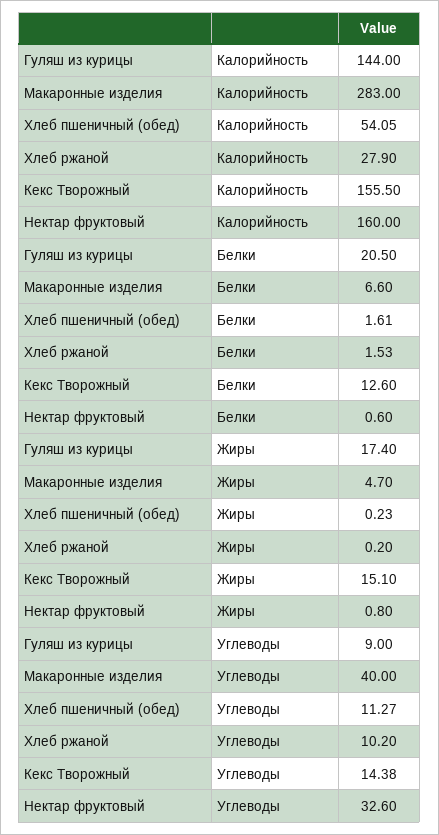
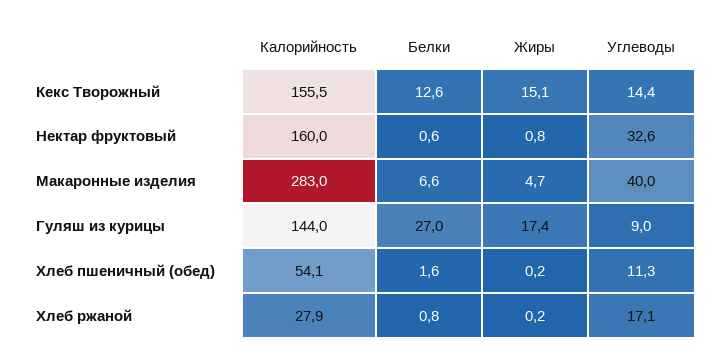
  {
    "Гуляш из курицы": {
      "Калорийность": 144,
-     "Белки": 20.5,
+     "Белки": 27,
      "Жиры": 17.4,
      "Углеводы": 9
    },
    "Макаронные изделия": {
      "Калорийность": 283,
      "Белки": 6.6,
      "Жиры": 4.7,
      "Углеводы": 40
    },
    "Хлеб пшеничный (обед)": {
      "Калорийность": 54.05,
      "Белки": 1.61,
      "Жиры": 0.23,
      "Углеводы": 11.27
    },
    "Хлеб ржаной": {
      "Калорийность": 27.9,
-     "Белки": 1.53,
+     "Белки": 0.8,
      "Жиры": 0.2,
-     "Углеводы": 10.2
+     "Углеводы": 17.1
    },
    "Кекс Творожный": {
      "Калорийность": 155.5,
      "Белки": 12.6,
      "Жиры": 15.1,
      "Углеводы": 14.38
    },
    "Нектар фруктовый": {
      "Калорийность": 160,
      "Белки": 0.6,
      "Жиры": 0.8,
      "Углеводы": 32.6
    }
  }

